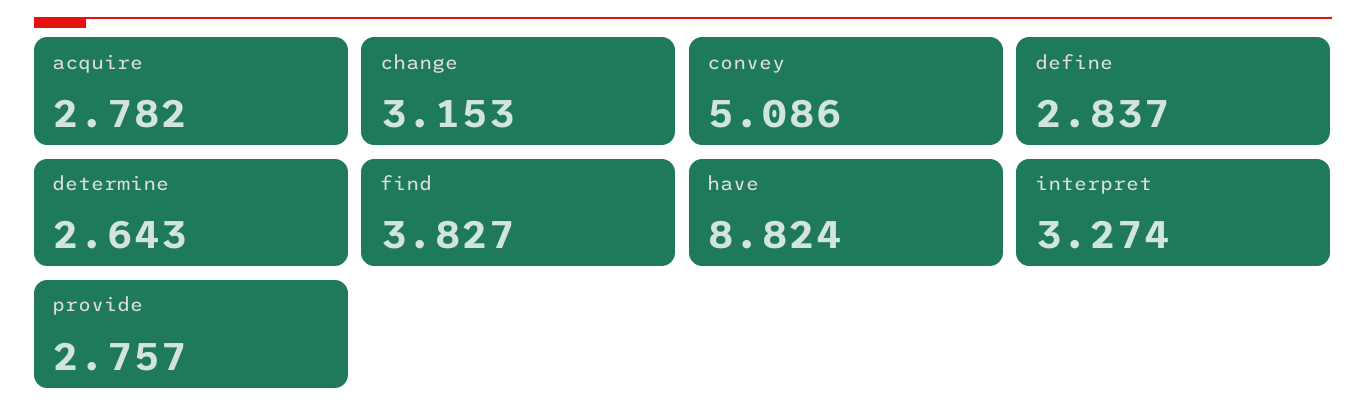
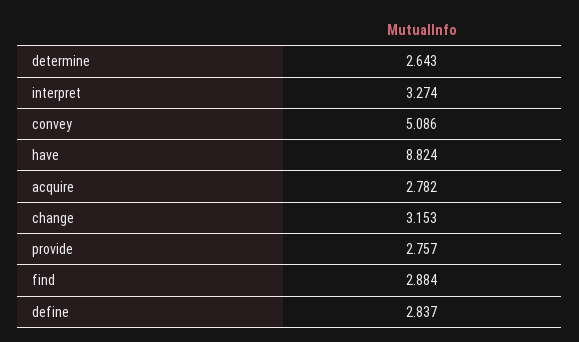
  {
    "acquire": 2.782,
    "change": 3.153,
    "convey": 5.086,
    "define": 2.837,
    "determine": 2.643,
-   "find": 3.827,
+   "find": 2.884,
    "have": 8.824,
    "interpret": 3.274,
    "provide": 2.757
  }

